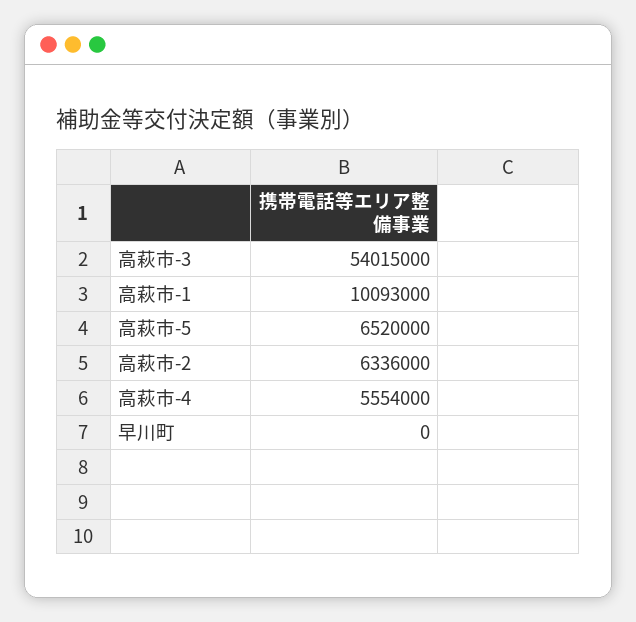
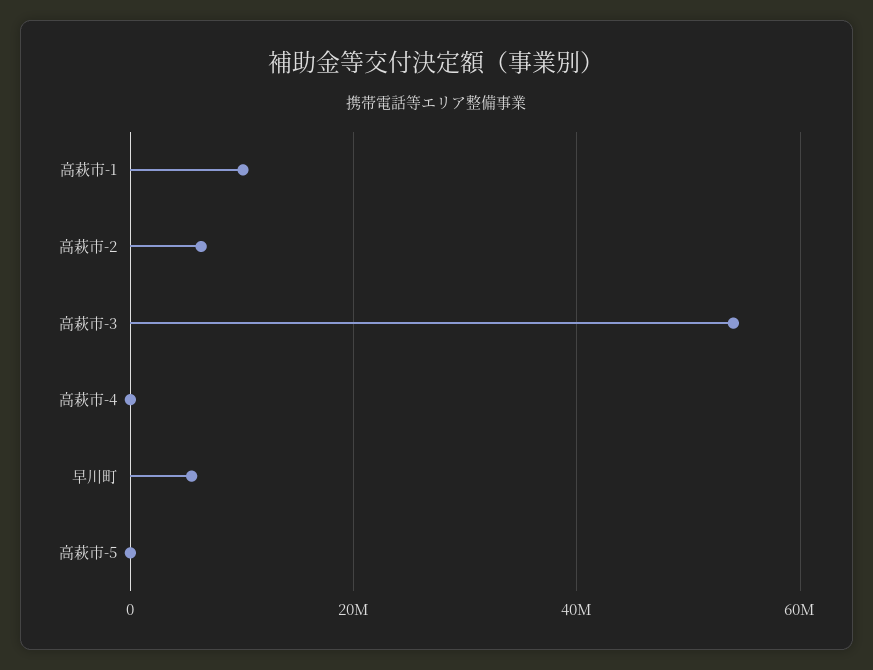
  {
    "高萩市-3": 54015000,
    "高萩市-1": 10093000,
-   "高萩市-5": 6520000,
+   "高萩市-5": 0,
    "高萩市-2": 6336000,
-   "高萩市-4": 5554000,
+   "高萩市-4": 0,
-   "早川町": 0
+   "早川町": 6000000
  }

